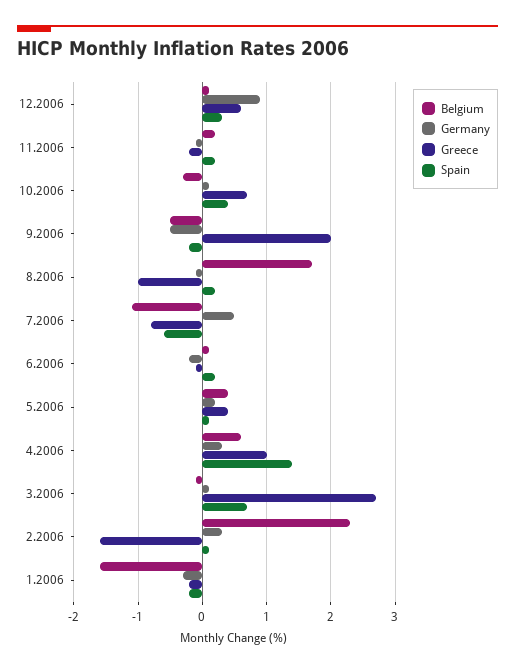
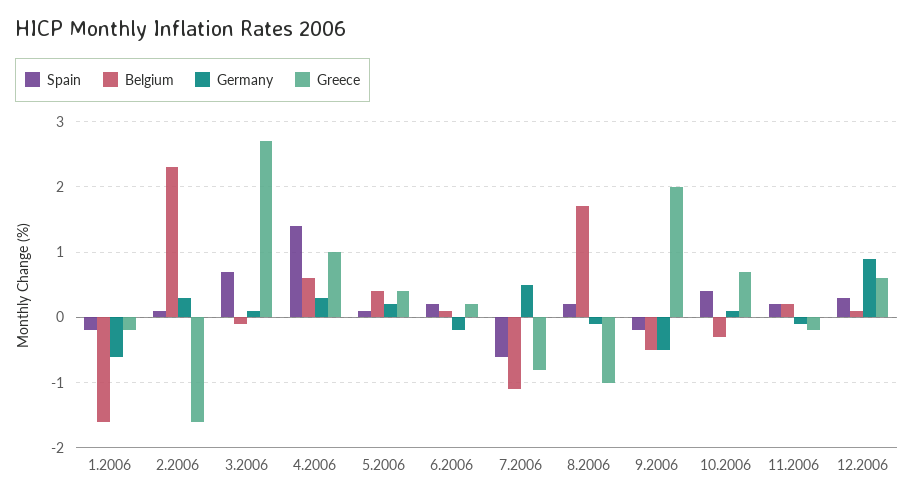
  {
    "Belgium": {
      "12.2006": 0.1,
      "11.2006": 0.2,
      "10.2006": -0.3,
      "9.2006": -0.5,
      "8.2006": 1.7,
      "7.2006": -1.1,
      "6.2006": 0.1,
      "5.2006": 0.4,
      "4.2006": 0.6,
      "3.2006": -0.1,
      "2.2006": 2.3,
      "1.2006": -1.6
    },
    "Germany": {
      "12.2006": 0.9,
      "11.2006": -0.1,
      "10.2006": 0.1,
      "9.2006": -0.5,
      "8.2006": -0.1,
      "7.2006": 0.5,
      "6.2006": -0.2,
      "5.2006": 0.2,
      "4.2006": 0.3,
      "3.2006": 0.1,
      "2.2006": 0.3,
-     "1.2006": -0.3
+     "1.2006": -0.6
    },
    "Greece": {
      "12.2006": 0.6,
      "11.2006": -0.2,
      "10.2006": 0.7,
      "9.2006": 2,
      "8.2006": -1,
      "7.2006": -0.8,
-     "6.2006": -0.1,
+     "6.2006": 0.2,
      "5.2006": 0.4,
      "4.2006": 1,
      "3.2006": 2.7,
      "2.2006": -1.6,
      "1.2006": -0.2
    },
    "Spain": {
      "12.2006": 0.3,
      "11.2006": 0.2,
      "10.2006": 0.4,
      "9.2006": -0.2,
      "8.2006": 0.2,
      "7.2006": -0.6,
      "6.2006": 0.2,
      "5.2006": 0.1,
      "4.2006": 1.4,
      "3.2006": 0.7,
      "2.2006": 0.1,
      "1.2006": -0.2
    }
  }

